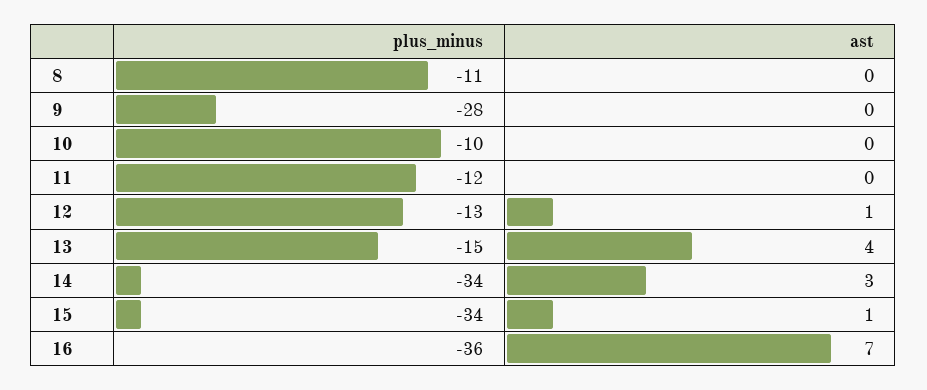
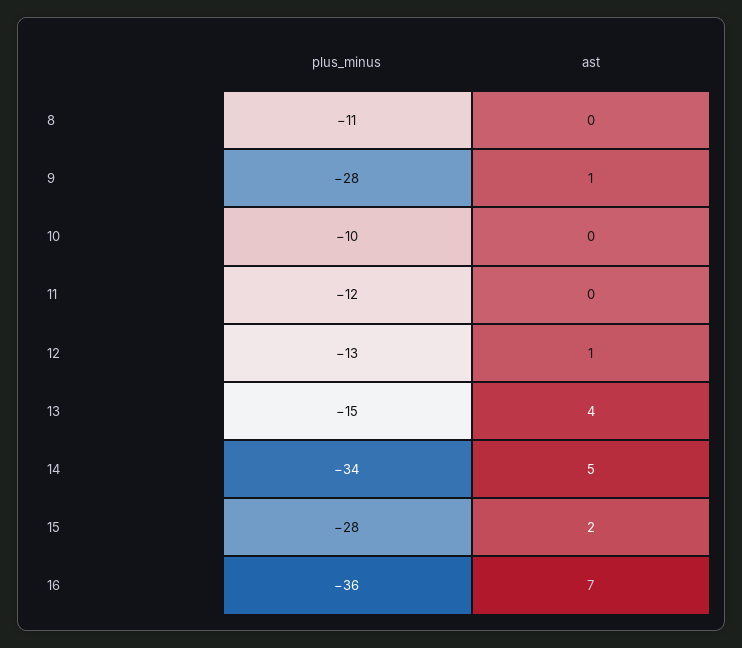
  {
    "plus_minus": {
      "8": -11,
      "9": -28,
      "10": -10,
      "11": -12,
      "12": -13,
      "13": -15,
      "14": -34,
-     "15": -34,
+     "15": -28,
      "16": -36
    },
    "ast": {
      "8": 0,
-     "9": 0,
+     "9": 1,
      "10": 0,
      "11": 0,
      "12": 1,
      "13": 4,
-     "14": 3,
+     "14": 5,
-     "15": 1,
+     "15": 2,
      "16": 7
    }
  }

